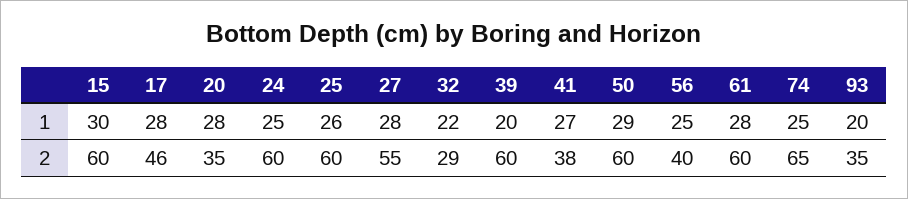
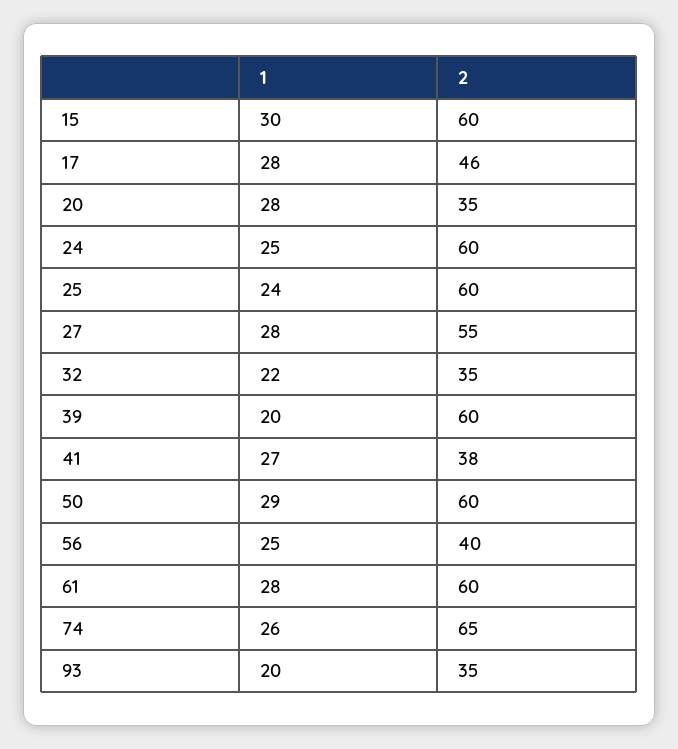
  {
    "15": {
      "1": 30,
      "2": 60
    },
    "17": {
      "1": 28,
      "2": 46
    },
    "20": {
      "1": 28,
      "2": 35
    },
    "24": {
      "1": 25,
      "2": 60
    },
    "25": {
-     "1": 26,
+     "1": 24,
      "2": 60
    },
    "27": {
      "1": 28,
      "2": 55
    },
    "32": {
      "1": 22,
-     "2": 29
+     "2": 35
    },
    "39": {
      "1": 20,
      "2": 60
    },
    "41": {
      "1": 27,
      "2": 38
    },
    "50": {
      "1": 29,
      "2": 60
    },
    "56": {
      "1": 25,
      "2": 40
    },
    "61": {
      "1": 28,
      "2": 60
    },
    "74": {
-     "1": 25,
+     "1": 26,
      "2": 65
    },
    "93": {
      "1": 20,
      "2": 35
    }
  }

